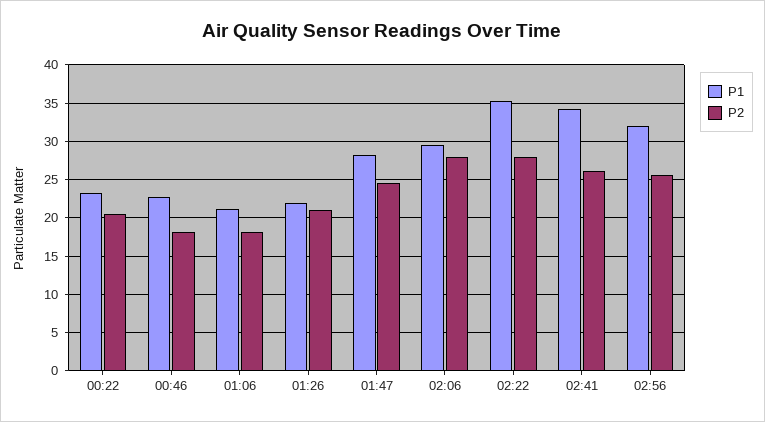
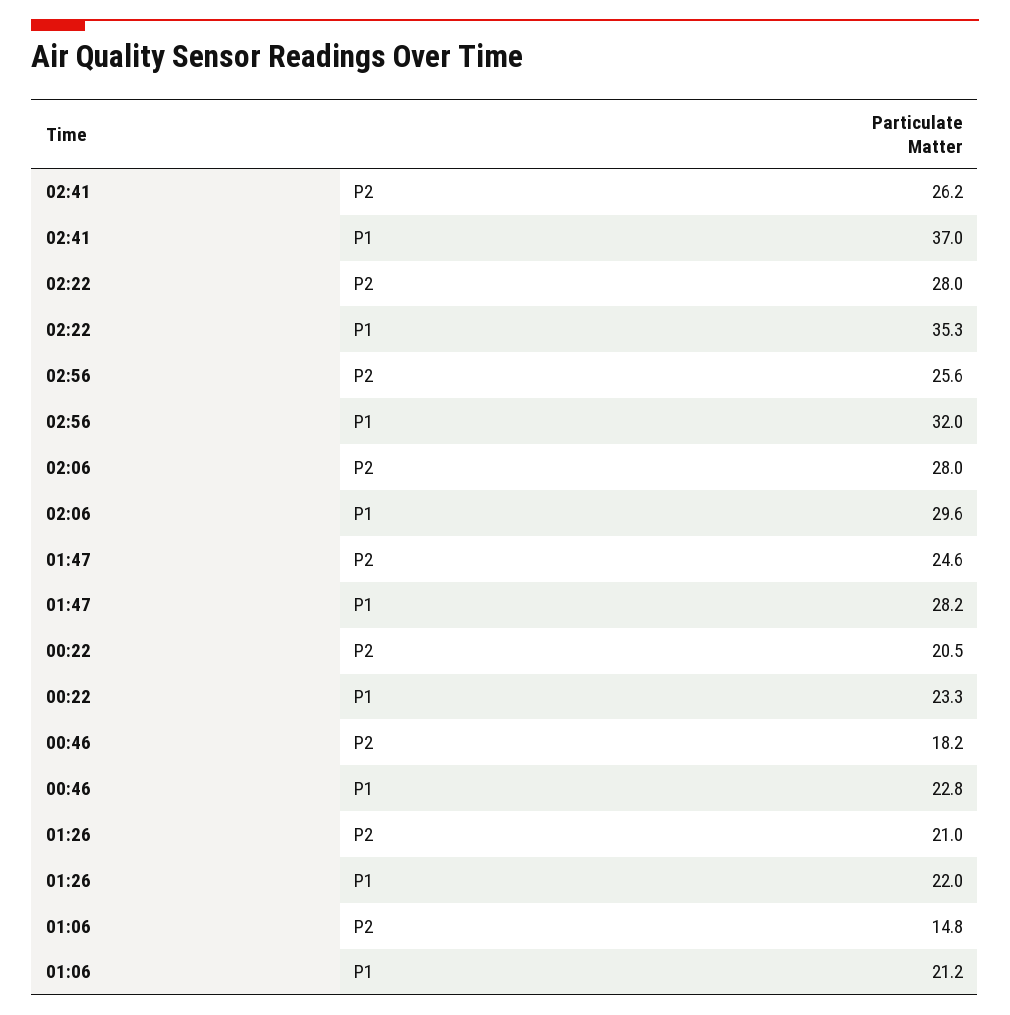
  {
    "P1": {
      "00:22": 23.3,
      "00:46": 22.8,
      "01:06": 21.2,
      "01:26": 22,
      "01:47": 28.2,
      "02:06": 29.6,
      "02:22": 35.3,
-     "02:41": 34,
+     "02:41": 37,
      "02:56": 32
    },
    "P2": {
      "00:22": 20.5,
      "00:46": 18.2,
-     "01:06": 18,
+     "01:06": 14.8,
      "01:26": 21,
      "01:47": 24.6,
      "02:06": 28,
      "02:22": 28,
      "02:41": 26.2,
      "02:56": 25.6
    }
  }

